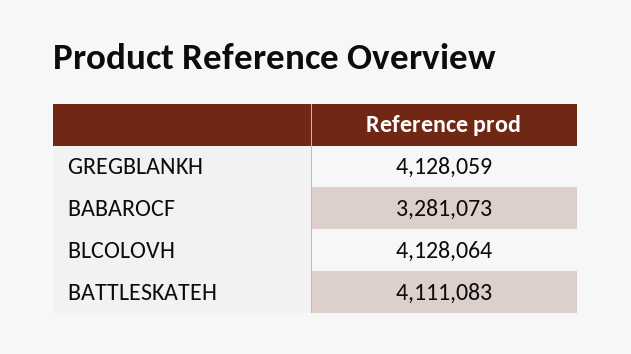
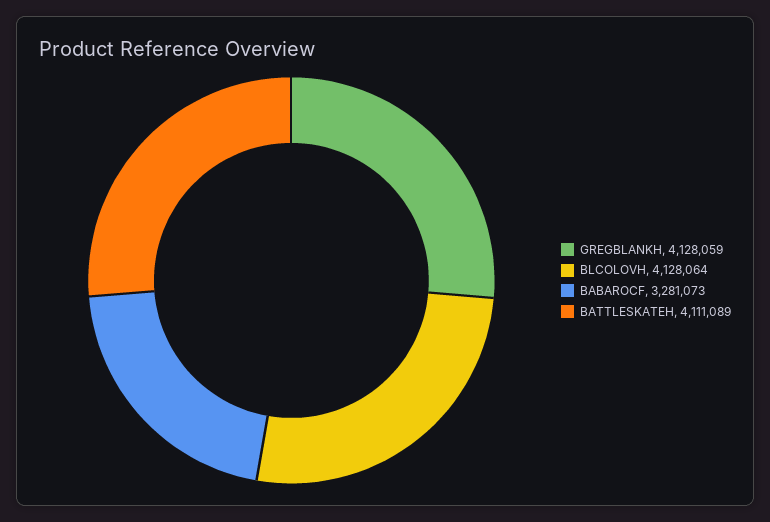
  {
    "GREGBLANKH": 4128059,
    "BABAROCF": 3281073,
    "BLCOLOVH": 4128064,
-   "BATTLESKATEH": 4111083
+   "BATTLESKATEH": 4111089
  }

